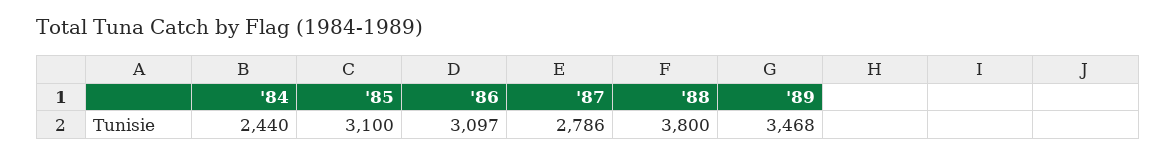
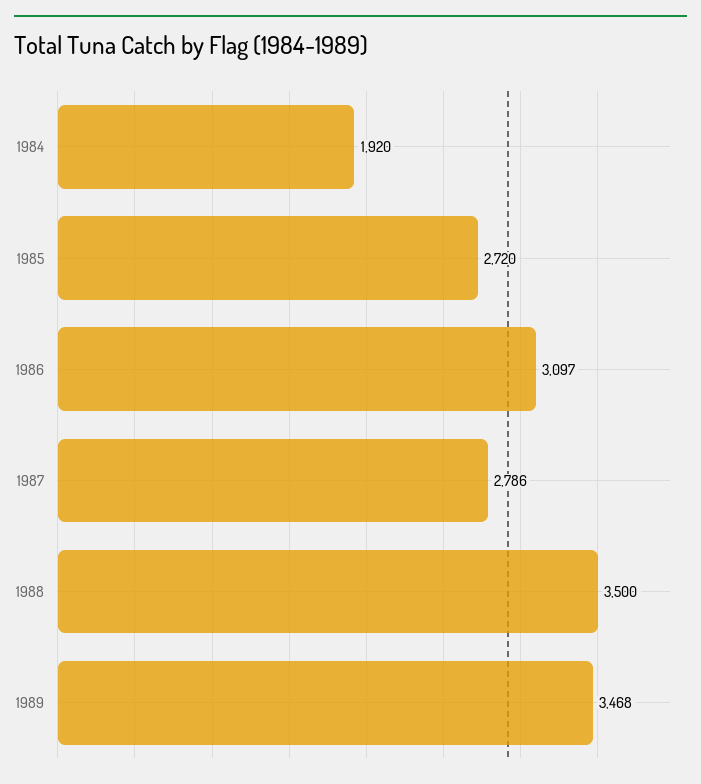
  {
-   "'84": 2440,
+   "'84": 1920,
-   "'85": 3100,
+   "'85": 2720,
    "'86": 3097,
    "'87": 2786,
-   "'88": 3800,
+   "'88": 3500,
    "'89": 3468
  }

